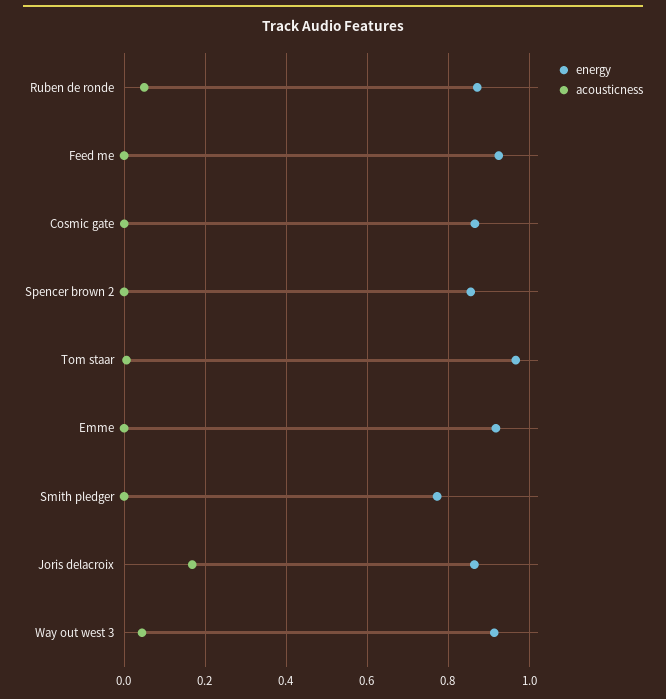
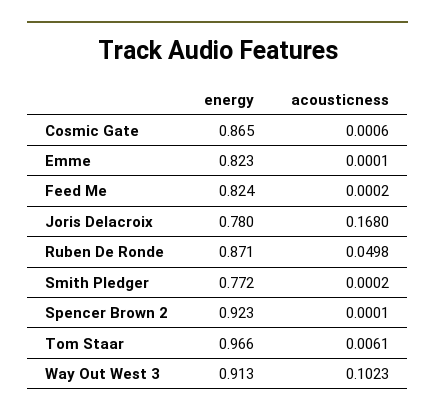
  {
    "energy": {
      "Ruben de ronde": 0.871,
-     "Feed me": 0.92,
+     "Feed me": 0.824,
      "Cosmic gate": 0.865,
-     "Spencer brown 2": 0.86,
+     "Spencer brown 2": 0.923,
      "Tom staar": 0.966,
-     "Emme": 0.92,
+     "Emme": 0.823,
      "Smith pledger": 0.772,
-     "Joris delacroix": 0.86,
+     "Joris delacroix": 0.78,
      "Way out west 3": 0.913
    },
    "acousticness": {
      "Ruben de ronde": 0.0498,
      "Feed me": 0.0002,
      "Cosmic gate": 0.0006,
      "Spencer brown 2": 0.0001,
      "Tom staar": 0.0061,
      "Emme": 0.0001,
      "Smith pledger": 0.0002,
      "Joris delacroix": 0.168,
-     "Way out west 3": 0.04
+     "Way out west 3": 0.1023
    }
  }

